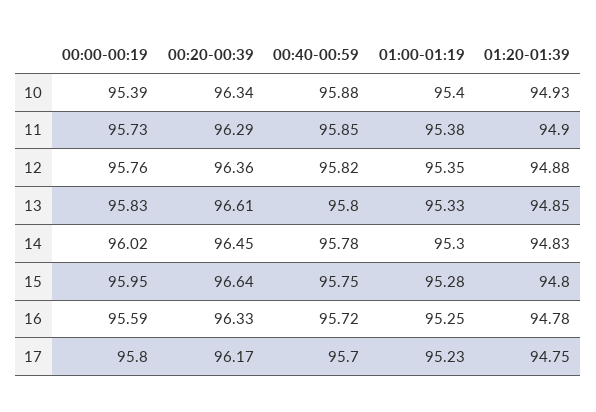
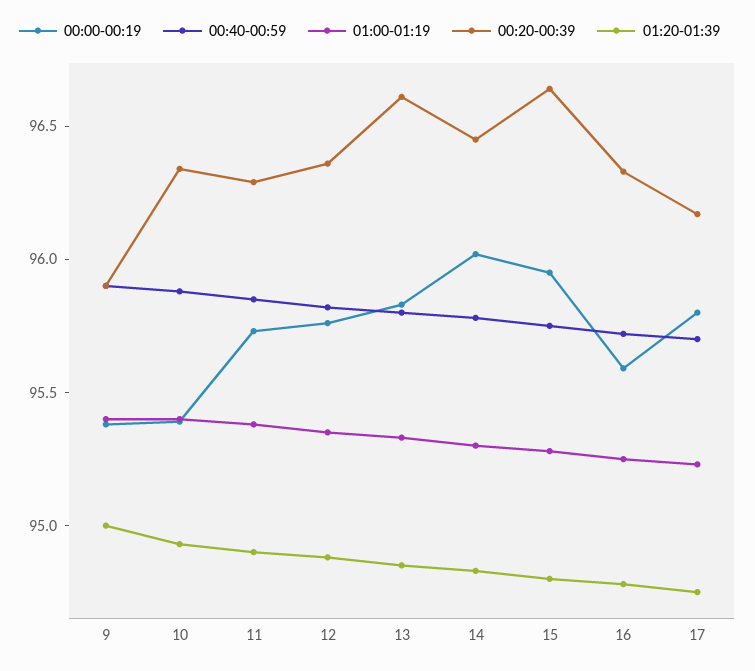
  {
    "00:00-00:19": {
      "10": 95.39,
      "11": 95.73,
      "12": 95.76,
      "13": 95.83,
      "14": 96.02,
      "15": 95.95,
      "16": 95.59,
-     "17": 95.8
+     "17": 95.8,
+     "9": 95.4
    },
    "00:20-00:39": {
      "10": 96.34,
      "11": 96.29,
      "12": 96.36,
      "13": 96.61,
      "14": 96.45,
      "15": 96.64,
      "16": 96.33,
-     "17": 96.17
+     "17": 96.17,
+     "9": 95.9
    },
    "00:40-00:59": {
      "10": 95.88,
      "11": 95.85,
      "12": 95.82,
      "13": 95.8,
      "14": 95.78,
      "15": 95.75,
      "16": 95.72,
-     "17": 95.7
+     "17": 95.7,
+     "9": 95.9
    },
    "01:00-01:19": {
      "10": 95.4,
      "11": 95.38,
      "12": 95.35,
      "13": 95.33,
      "14": 95.3,
      "15": 95.28,
      "16": 95.25,
-     "17": 95.23
+     "17": 95.23,
+     "9": 95.4
    },
    "01:20-01:39": {
      "10": 94.93,
      "11": 94.9,
      "12": 94.88,
      "13": 94.85,
      "14": 94.83,
      "15": 94.8,
      "16": 94.78,
-     "17": 94.75
+     "17": 94.75,
+     "9": 95
    }
  }

